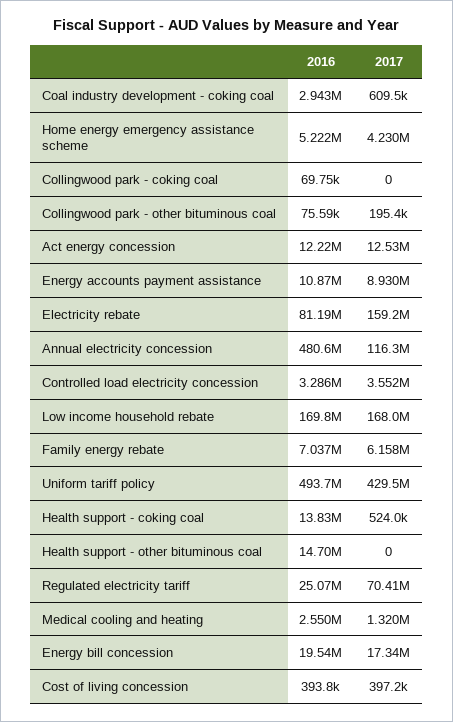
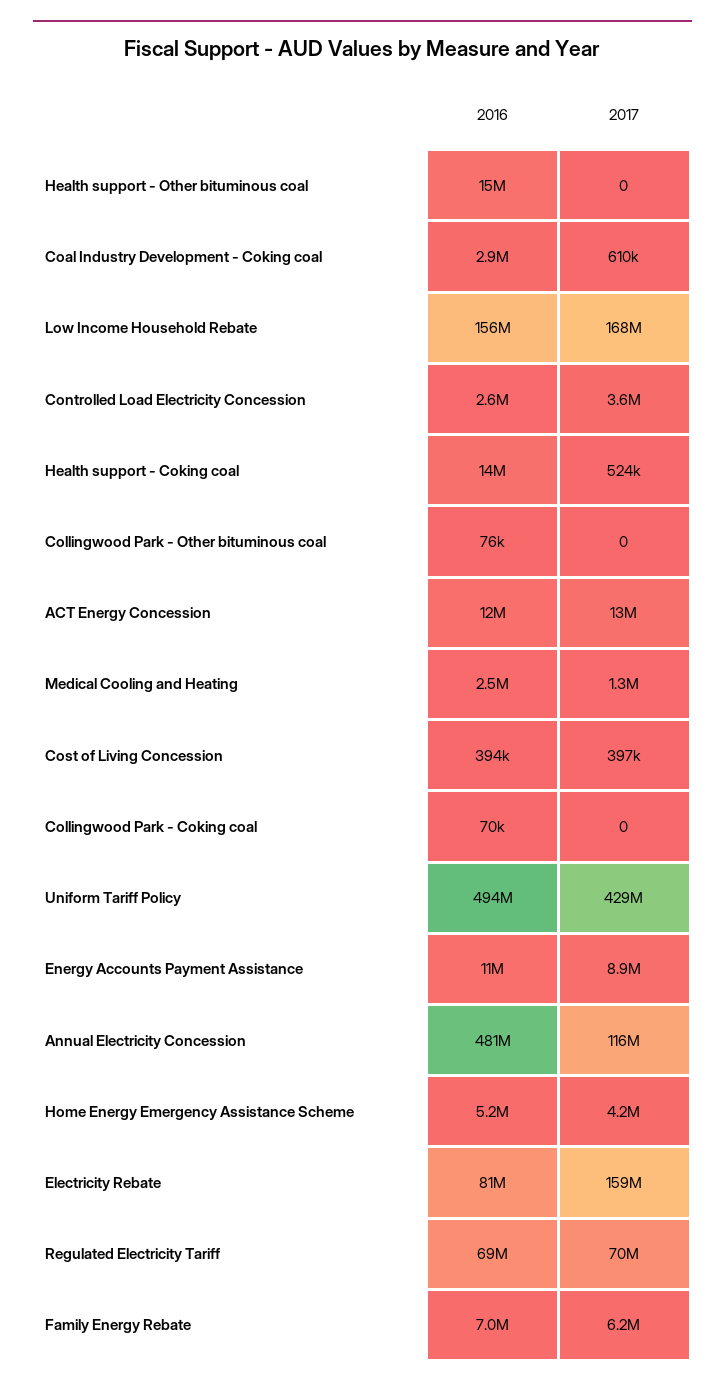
  {
    "2016": {
      "Coal industry development - coking coal": 2943000,
      "Home energy emergency assistance scheme": 5222000,
      "Collingwood park - coking coal": 69750,
      "Collingwood park - other bituminous coal": 75590,
      "Act energy concession": 12220000,
      "Energy accounts payment assistance": 10870000,
      "Electricity rebate": 81190000,
      "Annual electricity concession": 480600000,
-     "Controlled load electricity concession": 3286000,
+     "Controlled load electricity concession": 2600000,
-     "Low income household rebate": 169800000,
+     "Low income household rebate": 156000000,
      "Family energy rebate": 7037000,
      "Uniform tariff policy": 493700000,
      "Health support - coking coal": 13830000,
      "Health support - other bituminous coal": 14700000,
-     "Regulated electricity tariff": 25070000,
+     "Regulated electricity tariff": 69000000,
      "Medical cooling and heating": 2550000,
-     "Energy bill concession": 19540000,
      "Cost of living concession": 393800
    },
    "2017": {
      "Coal industry development - coking coal": 609500,
      "Home energy emergency assistance scheme": 4230000,
      "Collingwood park - coking coal": 0,
-     "Collingwood park - other bituminous coal": 195400,
+     "Collingwood park - other bituminous coal": 0,
      "Act energy concession": 12530000,
      "Energy accounts payment assistance": 8930000,
      "Electricity rebate": 159200000,
      "Annual electricity concession": 116300000,
      "Controlled load electricity concession": 3552000,
      "Low income household rebate": 168000000,
      "Family energy rebate": 6158000,
      "Uniform tariff policy": 429500000,
      "Health support - coking coal": 524000,
      "Health support - other bituminous coal": 0,
      "Regulated electricity tariff": 70410000,
      "Medical cooling and heating": 1320000,
-     "Energy bill concession": 17340000,
      "Cost of living concession": 397200
    }
  }

